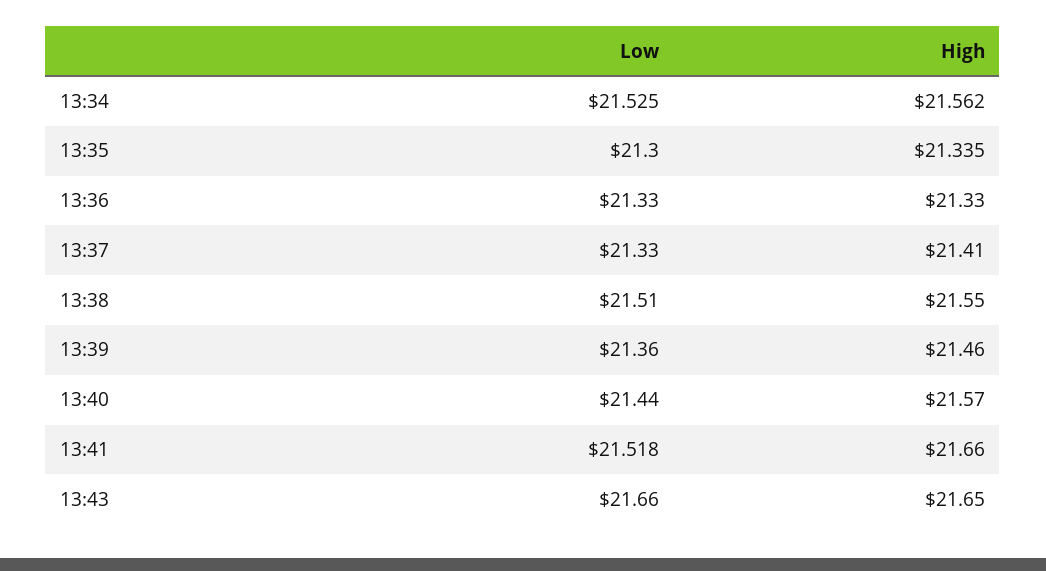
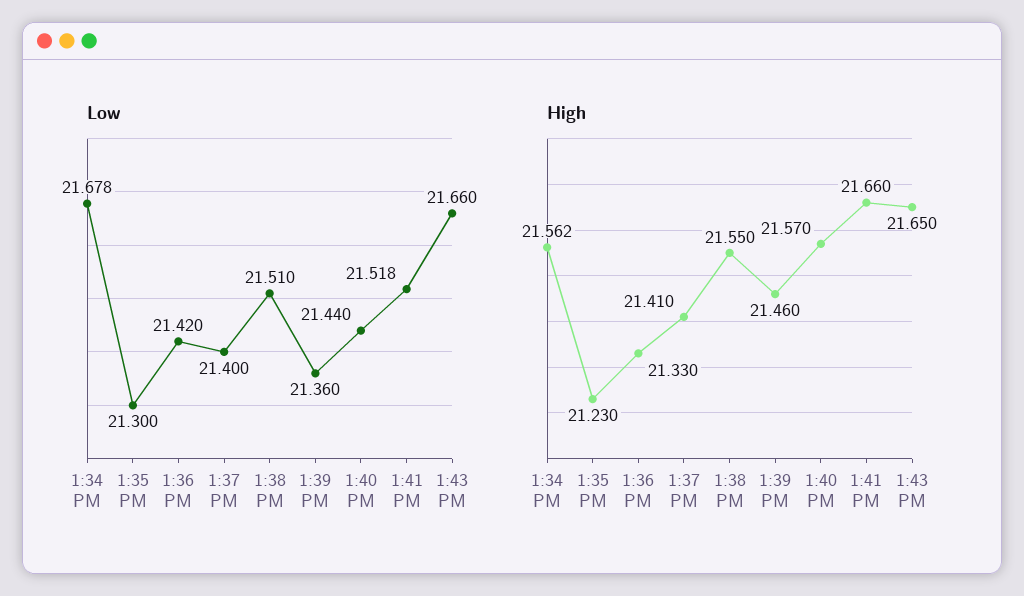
  {
    "Low": {
-     "13:34": 21.525,
+     "13:34": 21.678,
      "13:35": 21.3,
-     "13:36": 21.33,
+     "13:36": 21.42,
-     "13:37": 21.33,
+     "13:37": 21.4,
      "13:38": 21.51,
      "13:39": 21.36,
      "13:40": 21.44,
      "13:41": 21.518,
      "13:43": 21.66
    },
    "High": {
      "13:34": 21.562,
-     "13:35": 21.335,
+     "13:35": 21.23,
      "13:36": 21.33,
      "13:37": 21.41,
      "13:38": 21.55,
      "13:39": 21.46,
      "13:40": 21.57,
      "13:41": 21.66,
      "13:43": 21.65
    }
  }

